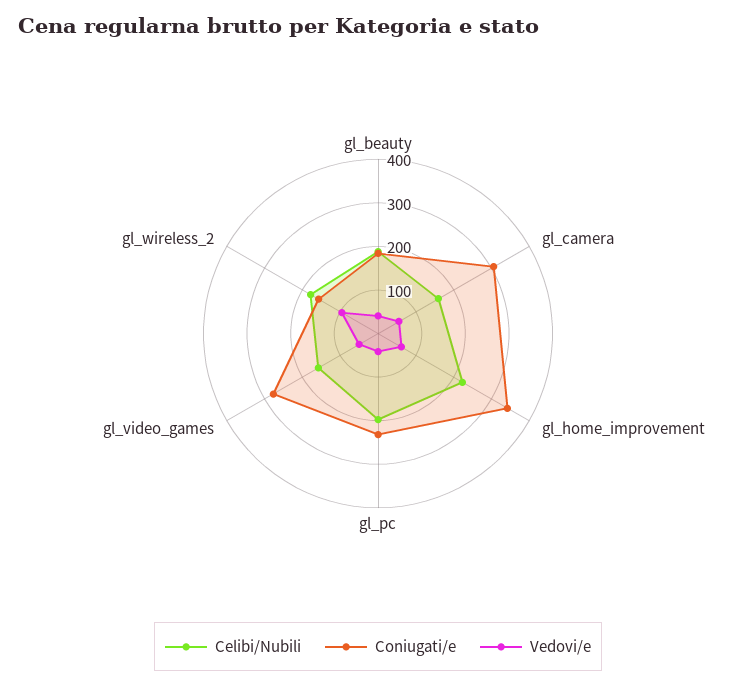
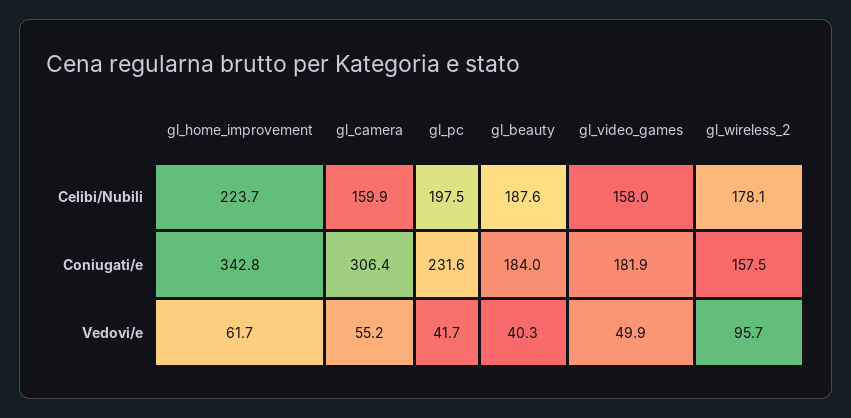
  {
    "Celibi/Nubili": {
      "gl_beauty": 187.6,
      "gl_camera": 159.9,
      "gl_home_improvement": 223.7,
      "gl_pc": 197.5,
      "gl_video_games": 158,
      "gl_wireless_2": 178.1
    },
    "Coniugati/e": {
      "gl_beauty": 184,
      "gl_camera": 306.4,
      "gl_home_improvement": 342.8,
      "gl_pc": 231.6,
-     "gl_video_games": 280,
+     "gl_video_games": 181.9,
      "gl_wireless_2": 157.5
    },
    "Vedovi/e": {
      "gl_beauty": 40.3,
      "gl_camera": 55.2,
      "gl_home_improvement": 61.7,
      "gl_pc": 41.7,
      "gl_video_games": 49.9,
      "gl_wireless_2": 95.7
    }
  }

